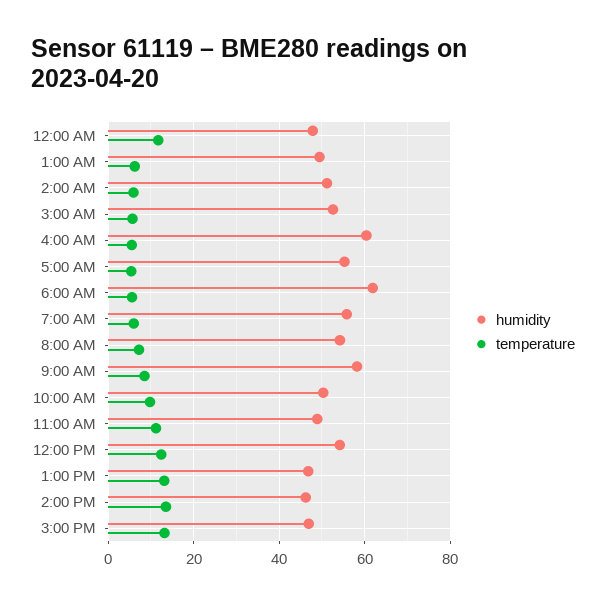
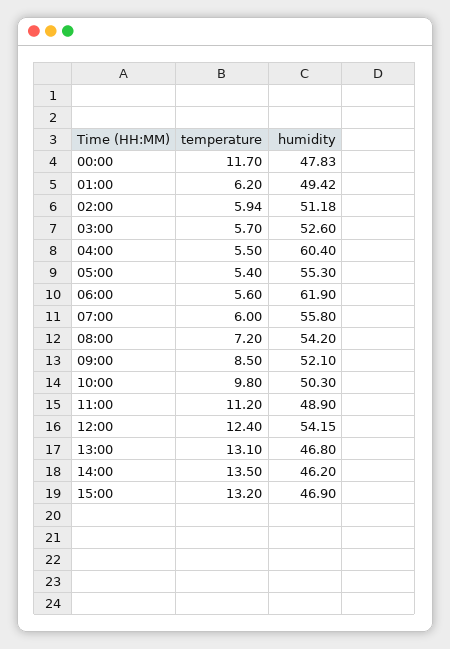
  {
    "humidity": {
      "12:00 AM": 47.83,
      "1:00 AM": 49.42,
      "2:00 AM": 51.18,
      "3:00 AM": 52.6,
      "4:00 AM": 60.4,
      "5:00 AM": 55.3,
      "6:00 AM": 61.9,
      "7:00 AM": 55.8,
      "8:00 AM": 54.2,
-     "9:00 AM": 58,
+     "9:00 AM": 52.1,
      "10:00 AM": 50.3,
      "11:00 AM": 48.9,
      "12:00 PM": 54.15,
      "1:00 PM": 46.8,
      "2:00 PM": 46.2,
      "3:00 PM": 46.9
    },
    "temperature": {
      "12:00 AM": 11.7,
      "1:00 AM": 6.2,
      "2:00 AM": 5.94,
      "3:00 AM": 5.7,
      "4:00 AM": 5.5,
      "5:00 AM": 5.4,
      "6:00 AM": 5.6,
      "7:00 AM": 6,
      "8:00 AM": 7.2,
      "9:00 AM": 8.5,
      "10:00 AM": 9.8,
      "11:00 AM": 11.2,
      "12:00 PM": 12.4,
      "1:00 PM": 13.1,
      "2:00 PM": 13.5,
      "3:00 PM": 13.2
    }
  }

